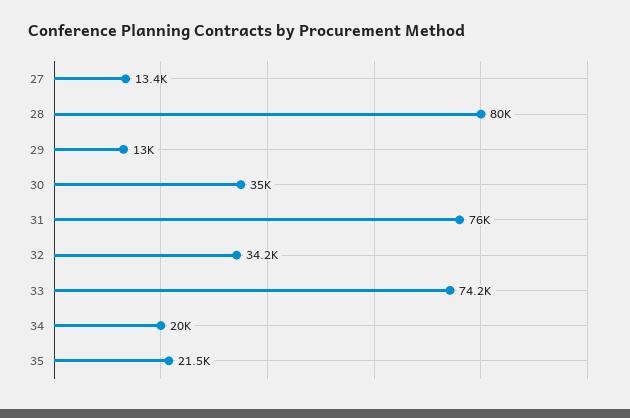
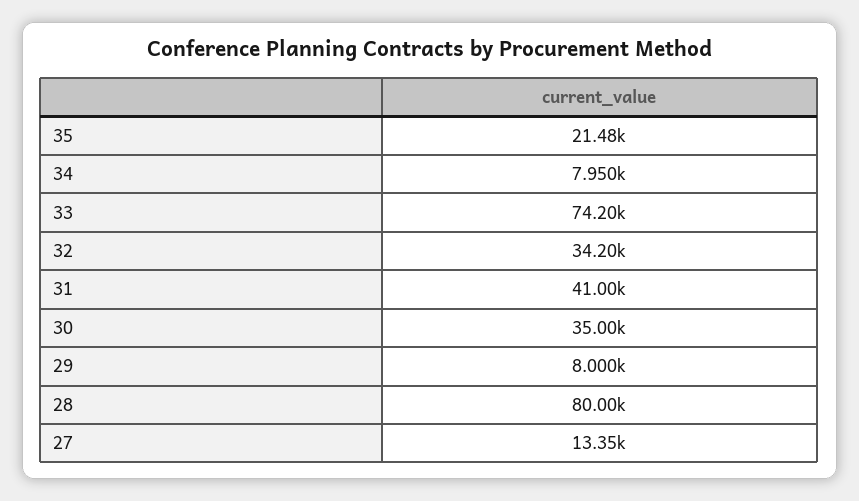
  {
    "27": 13350,
    "28": 80000,
-   "29": 13000,
+   "29": 8000,
    "30": 35000,
-   "31": 76000,
+   "31": 41000,
    "32": 34200,
    "33": 74200,
-   "34": 20000,
+   "34": 7950,
    "35": 21480
  }

